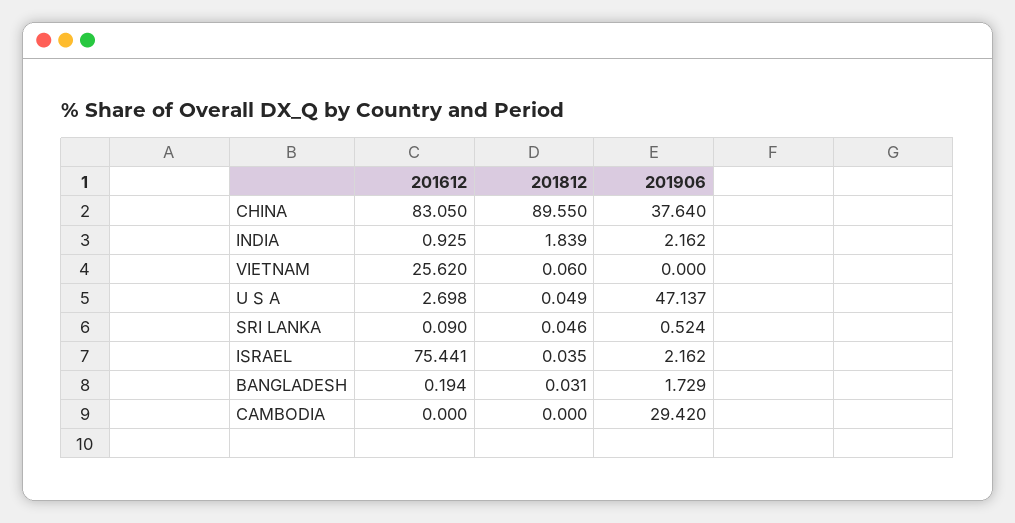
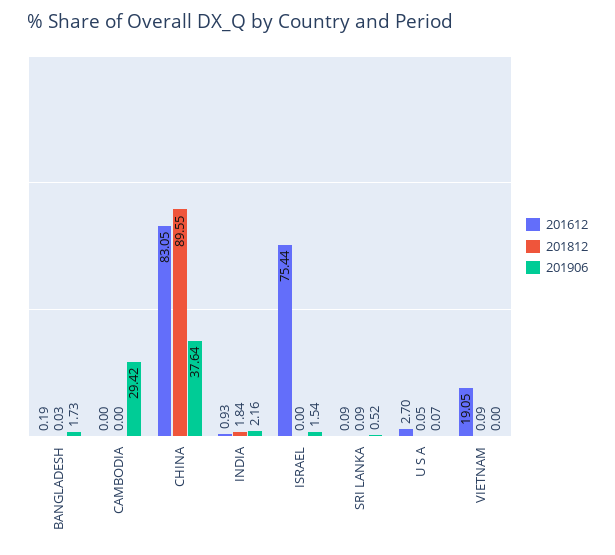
  {
    "201612": {
      "CHINA": 83.05,
      "INDIA": 0.925,
-     "VIETNAM": 25.62,
+     "VIETNAM": 19.05,
      "U S A": 2.698,
      "SRI LANKA": 0.09,
      "ISRAEL": 75.441,
      "BANGLADESH": 0.194,
      "CAMBODIA": 0
    },
    "201812": {
      "CHINA": 89.55,
      "INDIA": 1.839,
-     "VIETNAM": 0.06,
+     "VIETNAM": 0.09,
      "U S A": 0.049,
-     "SRI LANKA": 0.046,
+     "SRI LANKA": 0.09,
-     "ISRAEL": 0.035,
+     "ISRAEL": 0,
      "BANGLADESH": 0.031,
      "CAMBODIA": 0
    },
    "201906": {
      "CHINA": 37.64,
      "INDIA": 2.162,
      "VIETNAM": 0,
-     "U S A": 47.137,
+     "U S A": 0.07,
      "SRI LANKA": 0.524,
-     "ISRAEL": 2.162,
+     "ISRAEL": 1.54,
      "BANGLADESH": 1.729,
      "CAMBODIA": 29.42
    }
  }

